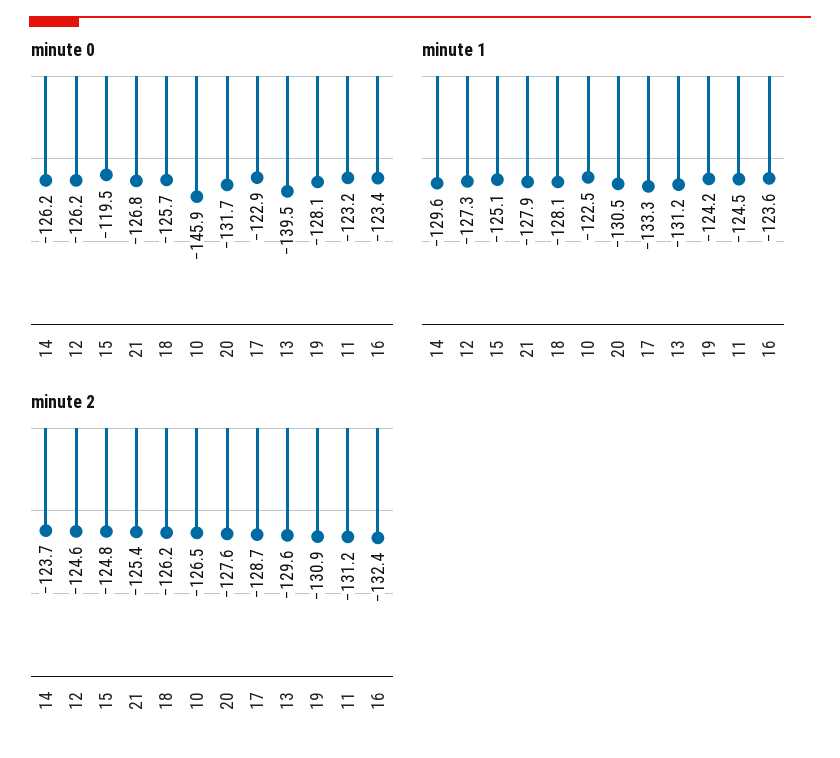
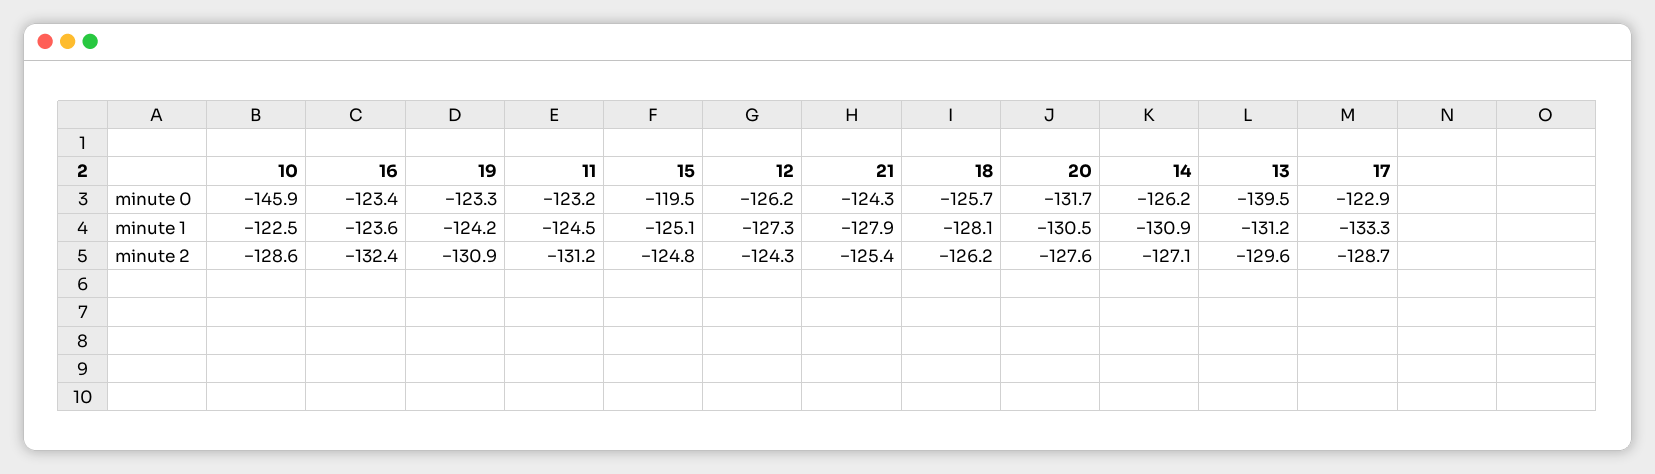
  {
    "minute 0": {
      "14": -126.2,
      "12": -126.2,
      "15": -119.5,
-     "21": -126.8,
+     "21": -124.3,
      "18": -125.7,
      "10": -145.9,
      "20": -131.7,
      "17": -122.9,
      "13": -139.5,
-     "19": -128.1,
+     "19": -123.3,
      "11": -123.2,
      "16": -123.4
    },
    "minute 1": {
-     "14": -129.6,
+     "14": -130.9,
      "12": -127.3,
      "15": -125.1,
      "21": -127.9,
      "18": -128.1,
      "10": -122.5,
      "20": -130.5,
      "17": -133.3,
      "13": -131.2,
      "19": -124.2,
      "11": -124.5,
      "16": -123.6
    },
    "minute 2": {
-     "14": -123.7,
+     "14": -127.1,
-     "12": -124.6,
+     "12": -124.3,
      "15": -124.8,
      "21": -125.4,
      "18": -126.2,
-     "10": -126.5,
+     "10": -128.6,
      "20": -127.6,
      "17": -128.7,
      "13": -129.6,
      "19": -130.9,
      "11": -131.2,
      "16": -132.4
    }
  }

